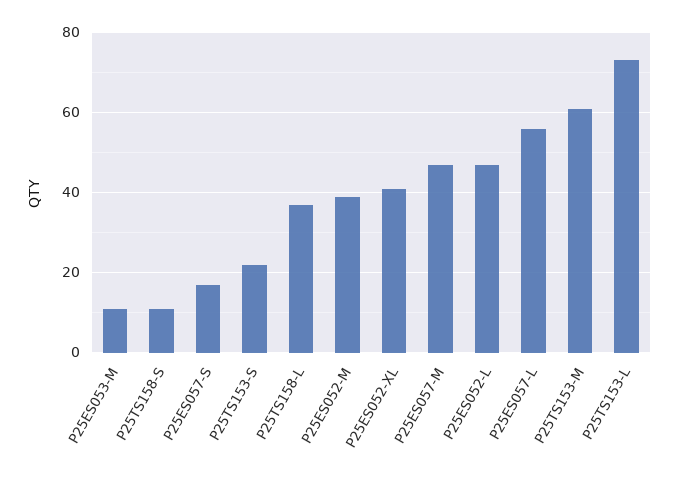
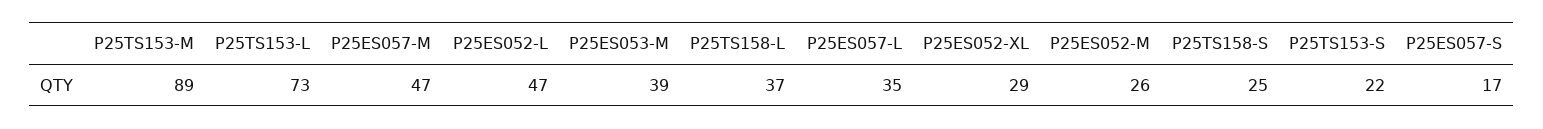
  {
-   "P25ES053-M": 10,
+   "P25ES053-M": 39,
-   "P25TS158-S": 10,
+   "P25TS158-S": 25,
    "P25ES057-S": 17,
    "P25TS153-S": 22,
    "P25TS158-L": 37,
-   "P25ES052-M": 40,
+   "P25ES052-M": 26,
-   "P25ES052-XL": 40,
+   "P25ES052-XL": 29,
    "P25ES057-M": 47,
    "P25ES052-L": 47,
-   "P25ES057-L": 55,
+   "P25ES057-L": 35,
-   "P25TS153-M": 60,
+   "P25TS153-M": 89,
    "P25TS153-L": 73
  }

